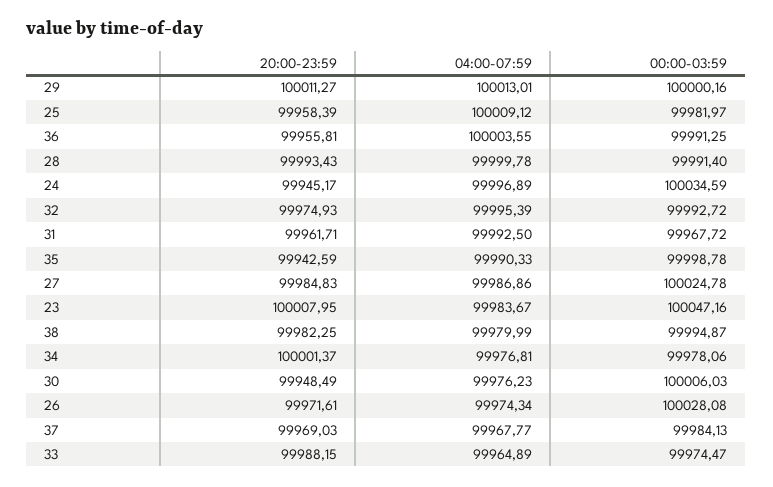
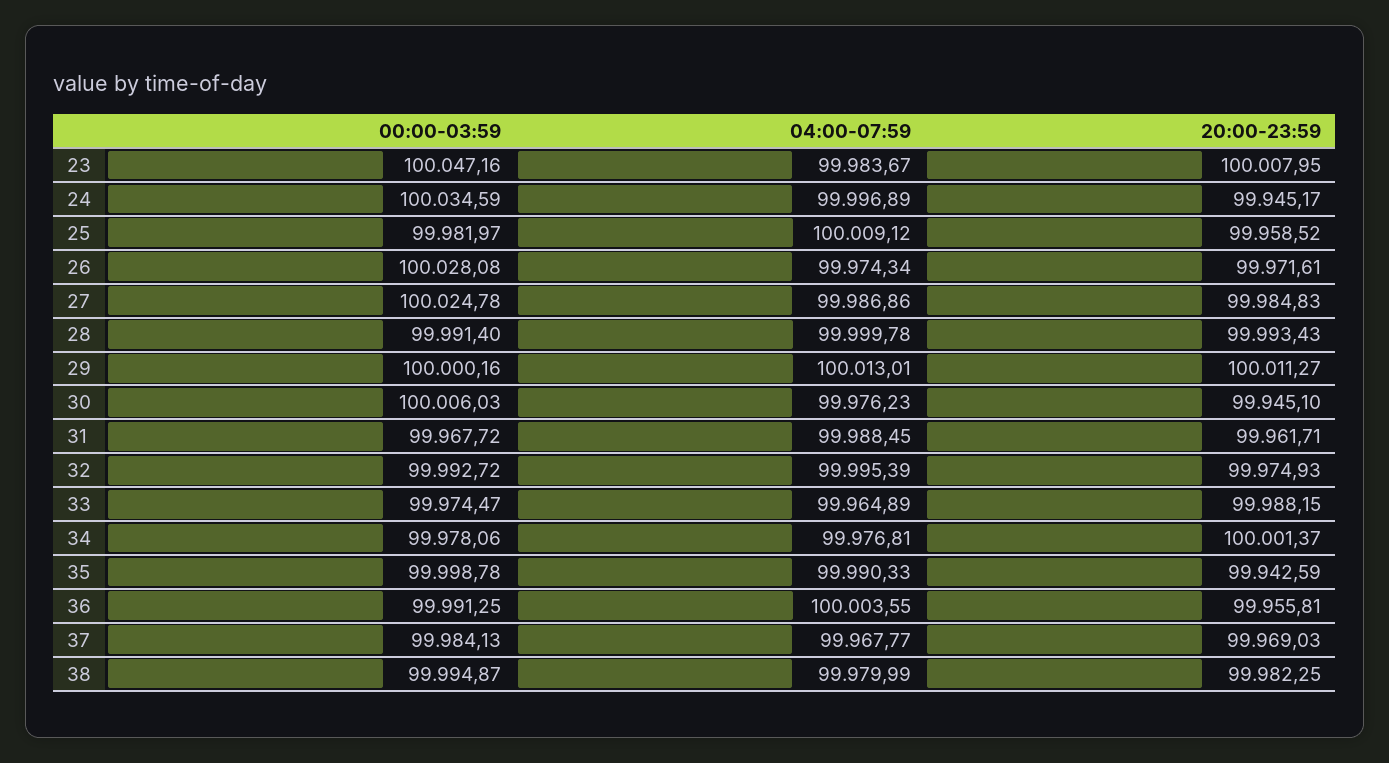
  {
    "20:00-23:59": {
      "29": 100011.27,
-     "25": 99958.39,
+     "25": 99958.52,
      "36": 99955.81,
      "28": 99993.43,
      "24": 99945.17,
      "32": 99974.93,
      "31": 99961.71,
      "35": 99942.59,
      "27": 99984.83,
      "23": 100007.95,
      "38": 99982.25,
      "34": 100001.37,
-     "30": 99948.49,
+     "30": 99945.1,
      "26": 99971.61,
      "37": 99969.03,
      "33": 99988.15
    },
    "04:00-07:59": {
      "29": 100013.01,
      "25": 100009.12,
      "36": 100003.55,
      "28": 99999.78,
      "24": 99996.89,
      "32": 99995.39,
-     "31": 99992.5,
+     "31": 99988.45,
      "35": 99990.33,
      "27": 99986.86,
      "23": 99983.67,
      "38": 99979.99,
      "34": 99976.81,
      "30": 99976.23,
      "26": 99974.34,
      "37": 99967.77,
      "33": 99964.89
    },
    "00:00-03:59": {
      "29": 100000.16,
      "25": 99981.97,
      "36": 99991.25,
      "28": 99991.4,
      "24": 100034.59,
      "32": 99992.72,
      "31": 99967.72,
      "35": 99998.78,
      "27": 100024.78,
      "23": 100047.16,
      "38": 99994.87,
      "34": 99978.06,
      "30": 100006.03,
      "26": 100028.08,
      "37": 99984.13,
      "33": 99974.47
    }
  }

